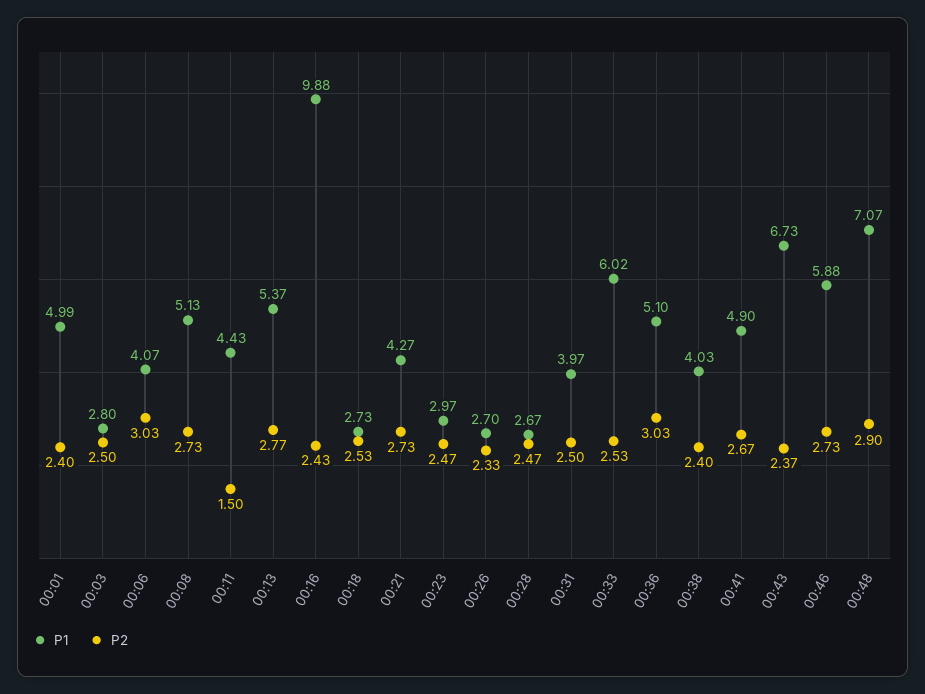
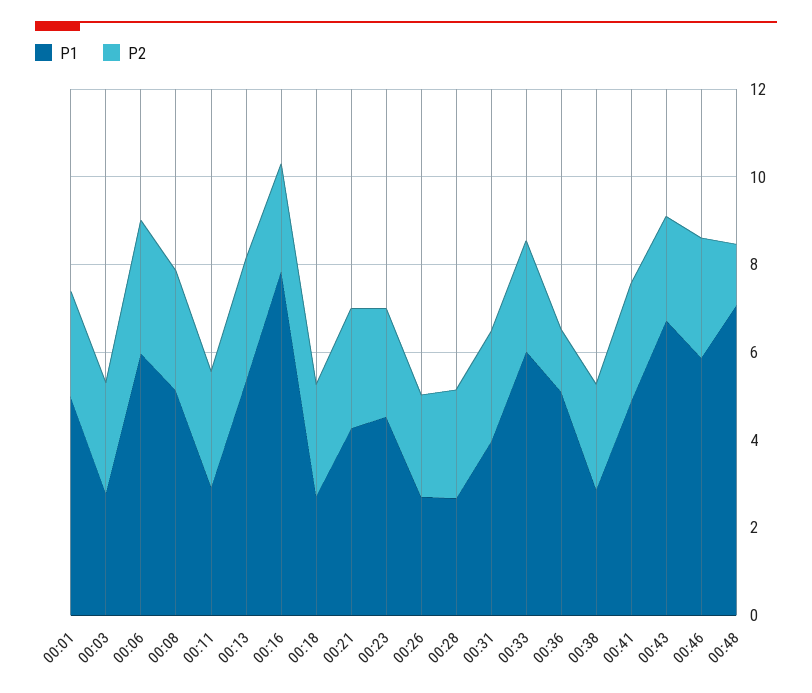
  {
    "P1": {
      "00:01": 4.99,
      "00:03": 2.8,
-     "00:06": 4.07,
+     "00:06": 6,
      "00:08": 5.13,
-     "00:11": 4.43,
+     "00:11": 3,
      "00:13": 5.37,
-     "00:16": 9.88,
+     "00:16": 8,
      "00:18": 2.73,
      "00:21": 4.27,
-     "00:23": 2.97,
+     "00:23": 4.5,
      "00:26": 2.7,
      "00:28": 2.67,
      "00:31": 3.97,
      "00:33": 6.02,
      "00:36": 5.1,
-     "00:38": 4.03,
+     "00:38": 3,
      "00:41": 4.9,
      "00:43": 6.73,
      "00:46": 5.88,
      "00:48": 7.07
    },
    "P2": {
      "00:01": 2.4,
      "00:03": 2.5,
      "00:06": 3.03,
      "00:08": 2.73,
-     "00:11": 1.5,
+     "00:11": 2.5,
      "00:13": 2.77,
      "00:16": 2.43,
      "00:18": 2.53,
      "00:21": 2.73,
      "00:23": 2.47,
      "00:26": 2.33,
      "00:28": 2.47,
      "00:31": 2.5,
      "00:33": 2.53,
-     "00:36": 3.03,
+     "00:36": 1.5,
      "00:38": 2.4,
      "00:41": 2.67,
      "00:43": 2.37,
      "00:46": 2.73,
-     "00:48": 2.9
+     "00:48": 1.5
    }
  }

